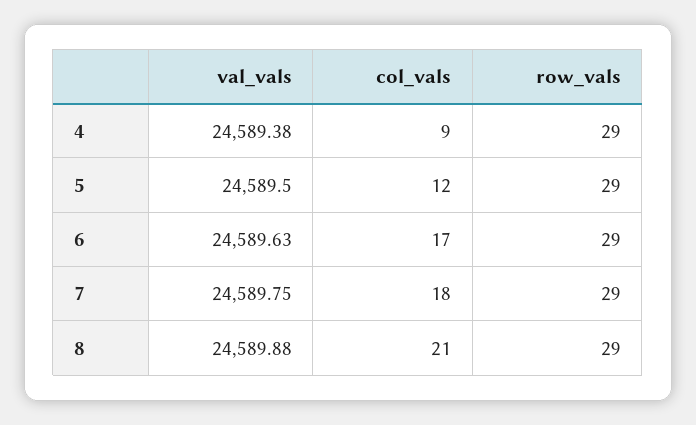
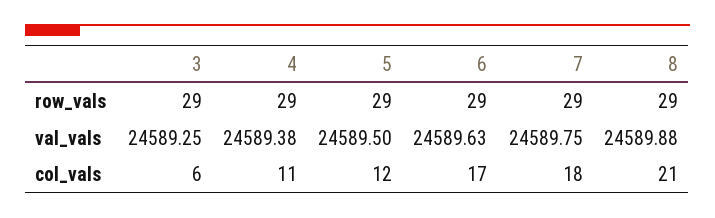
  {
    "val_vals": {
      "4": 24589.38,
      "5": 24589.5,
      "6": 24589.63,
      "7": 24589.75,
-     "8": 24589.88
+     "8": 24589.88,
+     "3": 24589.25
    },
    "col_vals": {
-     "4": 9,
+     "4": 11,
      "5": 12,
      "6": 17,
      "7": 18,
-     "8": 21
+     "8": 21,
+     "3": 6
    },
    "row_vals": {
      "4": 29,
      "5": 29,
      "6": 29,
      "7": 29,
-     "8": 29
+     "8": 29,
+     "3": 29
    }
  }

